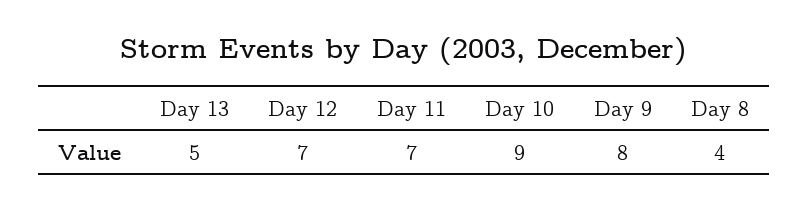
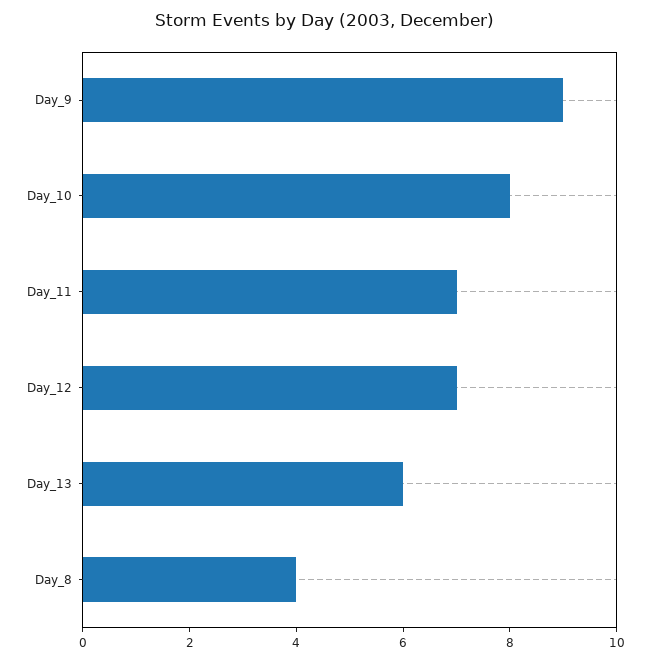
  {
-   "Day 13": 5,
+   "Day 13": 6,
    "Day 12": 7,
    "Day 11": 7,
-   "Day 10": 9,
+   "Day 10": 8,
-   "Day 9": 8,
+   "Day 9": 9,
    "Day 8": 4
  }

